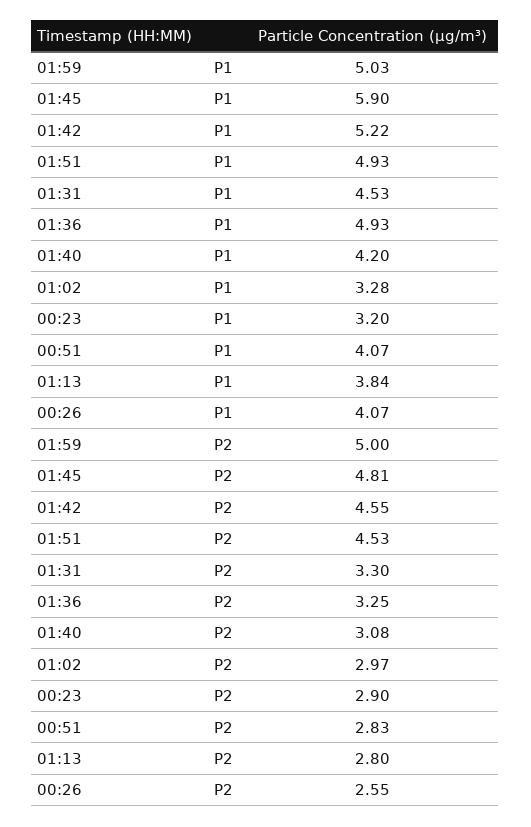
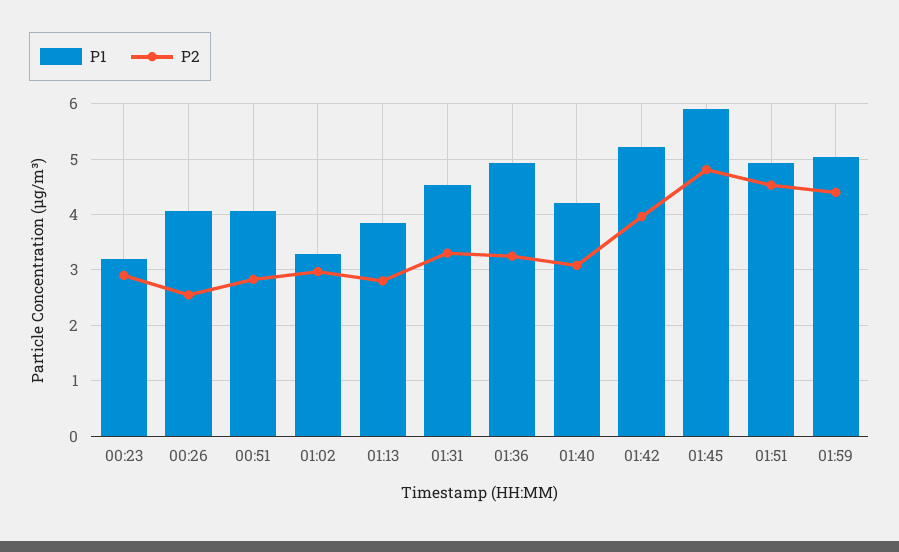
  {
    "P1": {
      "01:59": 5.03,
      "01:45": 5.9,
      "01:42": 5.22,
      "01:51": 4.93,
      "01:31": 4.53,
      "01:36": 4.93,
      "01:40": 4.2,
      "01:02": 3.28,
      "00:23": 3.2,
      "00:51": 4.07,
      "01:13": 3.84,
      "00:26": 4.07
    },
    "P2": {
-     "01:59": 5,
+     "01:59": 4.4,
      "01:45": 4.81,
-     "01:42": 4.55,
+     "01:42": 4,
      "01:51": 4.53,
      "01:31": 3.3,
      "01:36": 3.25,
      "01:40": 3.08,
      "01:02": 2.97,
      "00:23": 2.9,
      "00:51": 2.83,
      "01:13": 2.8,
      "00:26": 2.55
    }
  }

